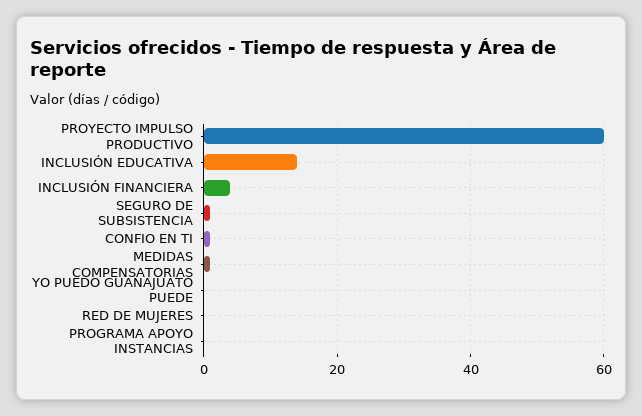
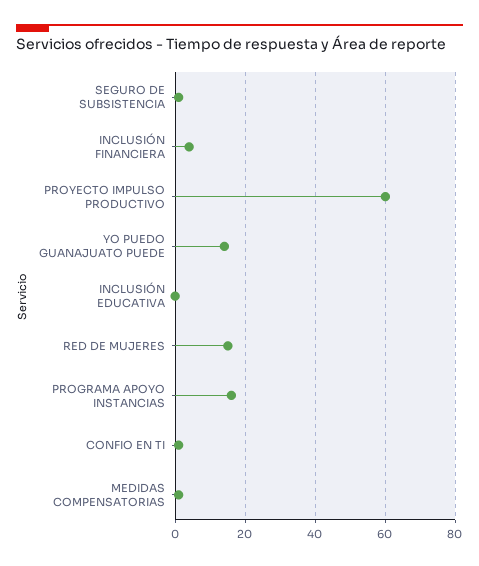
  {
    "PROYECTO IMPULSO PRODUCTIVO": 60,
-   "INCLUSIÓN EDUCATIVA": 15,
+   "INCLUSIÓN EDUCATIVA": 0,
    "INCLUSIÓN FINANCIERA": 5,
    "SEGURO DE SUBSISTENCIA": 0,
    "CONFIO EN TI": 0,
    "MEDIDAS COMPENSATORIAS": 0,
-   "YO PUEDO GUANAJUATO PUEDE": 0,
+   "YO PUEDO GUANAJUATO PUEDE": 15,
-   "RED DE MUJERES": 0,
+   "RED DE MUJERES": 15,
-   "PROGRAMA APOYO INSTANCIAS": 0
+   "PROGRAMA APOYO INSTANCIAS": 15
  }

